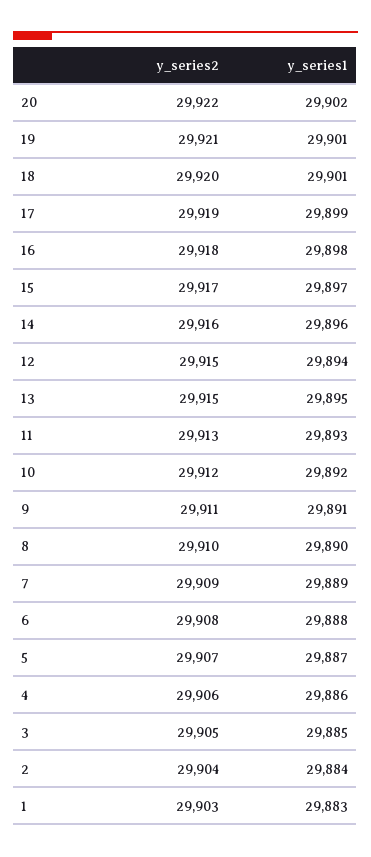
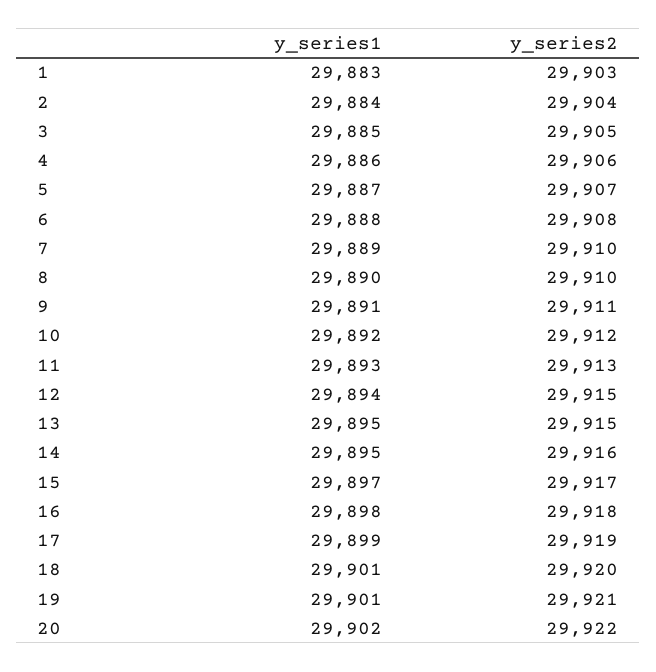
  {
    "y_series2": {
      "20": 29922,
      "19": 29921,
      "18": 29920,
      "17": 29919,
      "16": 29918,
      "15": 29917,
      "14": 29916,
      "12": 29915,
      "13": 29915,
      "11": 29913,
      "10": 29912,
      "9": 29911,
      "8": 29910,
-     "7": 29909,
+     "7": 29910,
      "6": 29908,
      "5": 29907,
      "4": 29906,
      "3": 29905,
      "2": 29904,
      "1": 29903
    },
    "y_series1": {
      "20": 29902,
      "19": 29901,
      "18": 29901,
      "17": 29899,
      "16": 29898,
      "15": 29897,
-     "14": 29896,
+     "14": 29895,
      "12": 29894,
      "13": 29895,
      "11": 29893,
      "10": 29892,
      "9": 29891,
      "8": 29890,
      "7": 29889,
      "6": 29888,
      "5": 29887,
      "4": 29886,
      "3": 29885,
      "2": 29884,
      "1": 29883
    }
  }

